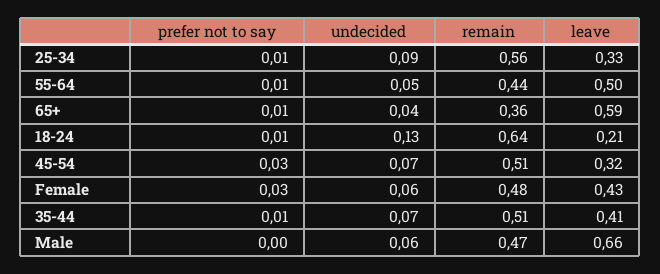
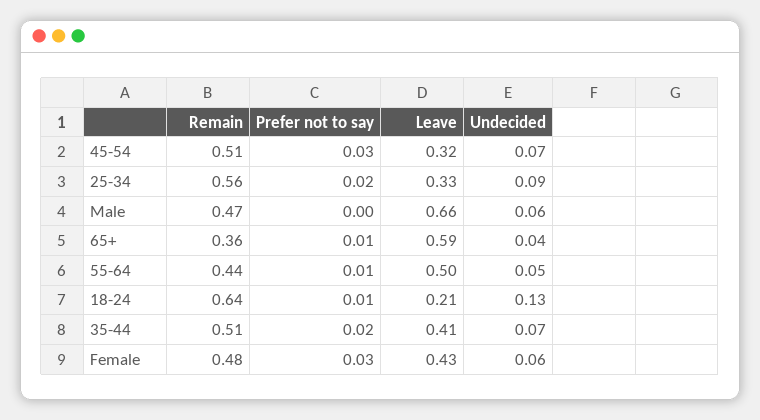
  {
    "prefer not to say": {
-     "25-34": 0.01,
+     "25-34": 0.02,
      "55-64": 0.01,
      "65+": 0.01,
      "18-24": 0.01,
      "45-54": 0.03,
      "Female": 0.03,
-     "35-44": 0.01,
+     "35-44": 0.02,
      "Male": 0
    },
    "undecided": {
      "25-34": 0.09,
      "55-64": 0.05,
      "65+": 0.04,
      "18-24": 0.13,
      "45-54": 0.07,
      "Female": 0.06,
      "35-44": 0.07,
      "Male": 0.06
    },
    "remain": {
      "25-34": 0.56,
      "55-64": 0.44,
      "65+": 0.36,
      "18-24": 0.64,
      "45-54": 0.51,
      "Female": 0.48,
      "35-44": 0.51,
      "Male": 0.47
    },
    "leave": {
      "25-34": 0.33,
      "55-64": 0.5,
      "65+": 0.59,
      "18-24": 0.21,
      "45-54": 0.32,
      "Female": 0.43,
      "35-44": 0.41,
      "Male": 0.66
    }
  }

